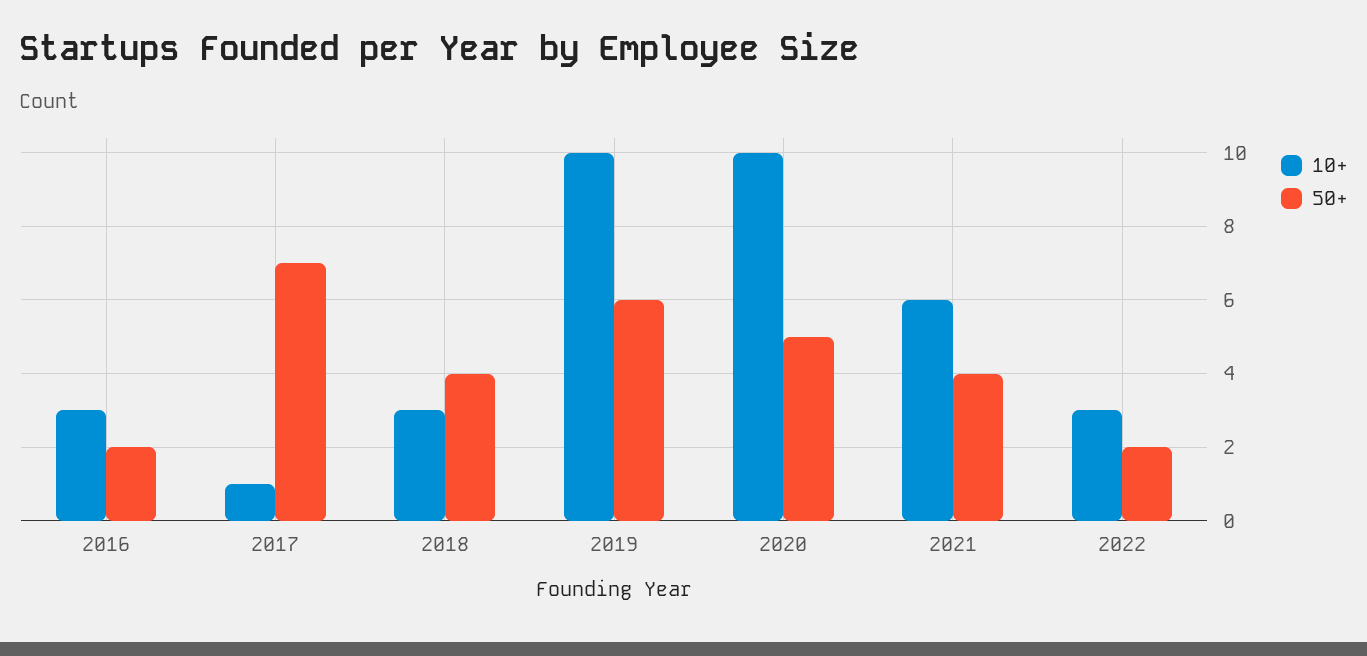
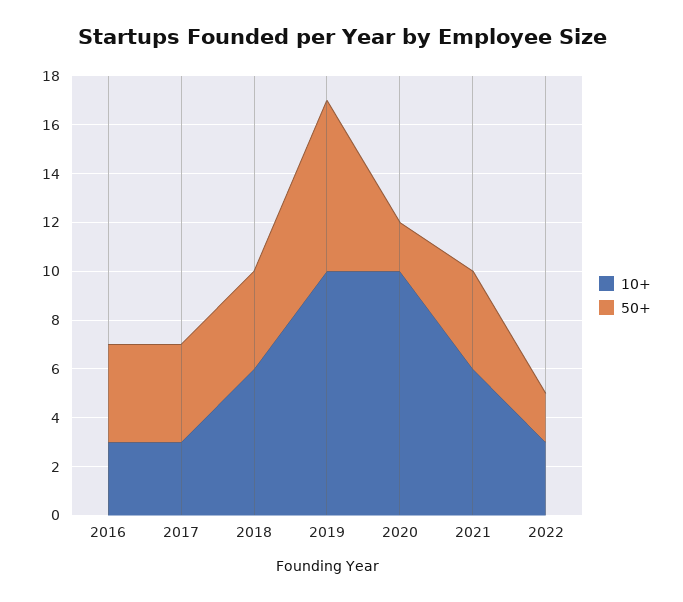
  {
    "10+": {
      "2016": 3,
-     "2017": 1,
+     "2017": 3,
-     "2018": 3,
+     "2018": 6,
      "2019": 10,
      "2020": 10,
      "2021": 6,
      "2022": 3
    },
    "50+": {
-     "2016": 2,
+     "2016": 4,
-     "2017": 7,
+     "2017": 4,
      "2018": 4,
-     "2019": 6,
+     "2019": 7,
-     "2020": 5,
+     "2020": 2,
      "2021": 4,
      "2022": 2
    }
  }

